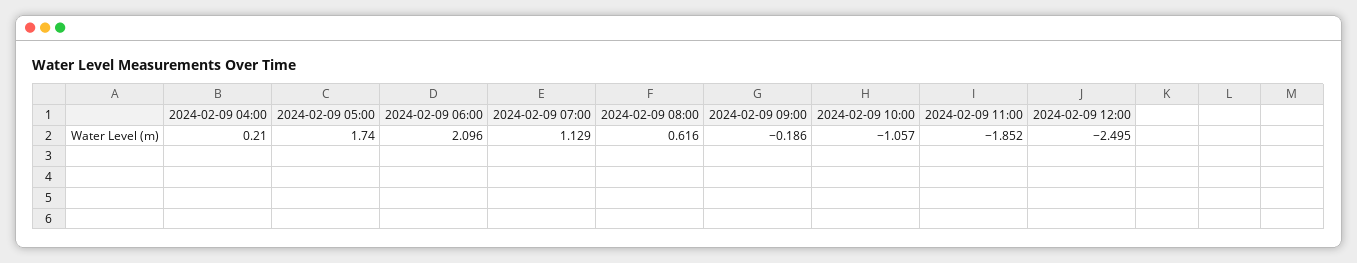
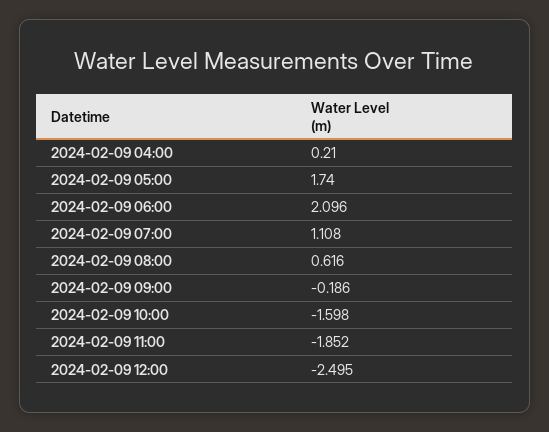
  {
    "2024-02-09 04:00": 0.21,
    "2024-02-09 05:00": 1.74,
    "2024-02-09 06:00": 2.096,
-   "2024-02-09 07:00": 1.129,
+   "2024-02-09 07:00": 1.108,
    "2024-02-09 08:00": 0.616,
    "2024-02-09 09:00": -0.186,
-   "2024-02-09 10:00": -1.057,
+   "2024-02-09 10:00": -1.598,
    "2024-02-09 11:00": -1.852,
    "2024-02-09 12:00": -2.495
  }

